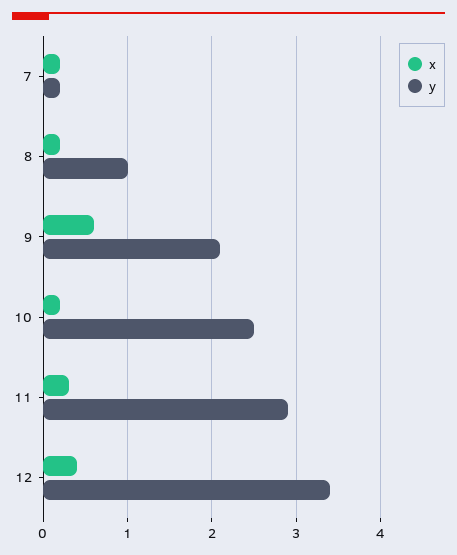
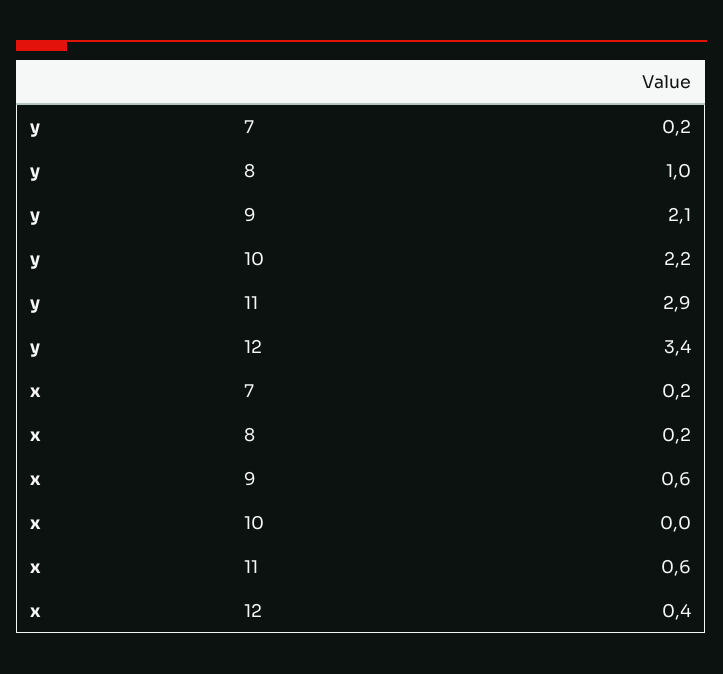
  {
    "x": {
      "7": 0.2,
      "8": 0.2,
      "9": 0.6,
-     "10": 0.2,
+     "10": 0,
-     "11": 0.3,
+     "11": 0.6,
      "12": 0.4
    },
    "y": {
      "7": 0.2,
      "8": 1,
      "9": 2.1,
-     "10": 2.5,
+     "10": 2.2,
      "11": 2.9,
      "12": 3.4
    }
  }

